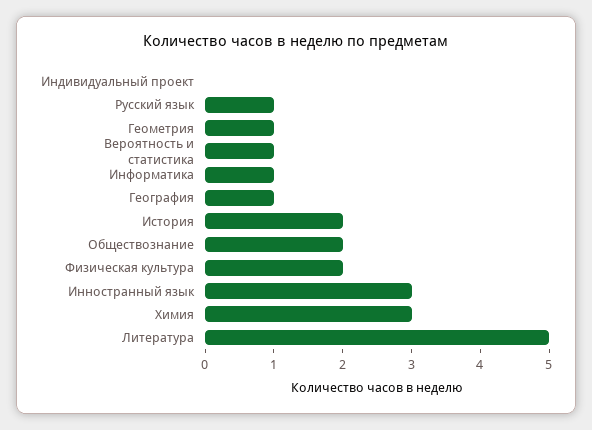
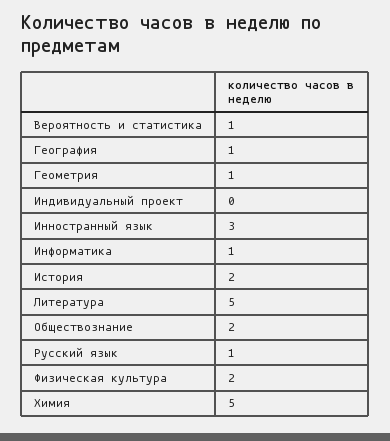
  {
    "Индивидуальный проект": 0,
    "Русский язык": 1,
    "Геометрия": 1,
    "Вероятность и статистика": 1,
    "Информатика": 1,
    "География": 1,
    "История": 2,
    "Обществознание": 2,
    "Физическая культура": 2,
    "Инностранный язык": 3,
-   "Химия": 3,
+   "Химия": 5,
    "Литература": 5
  }

